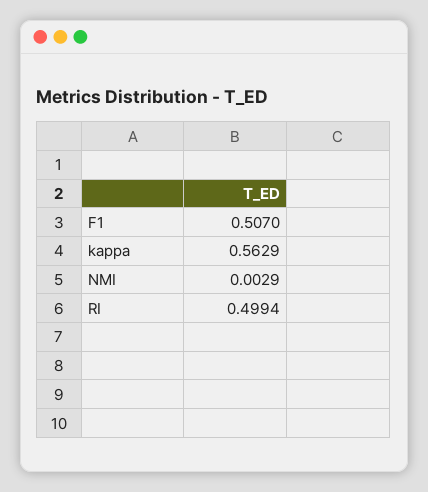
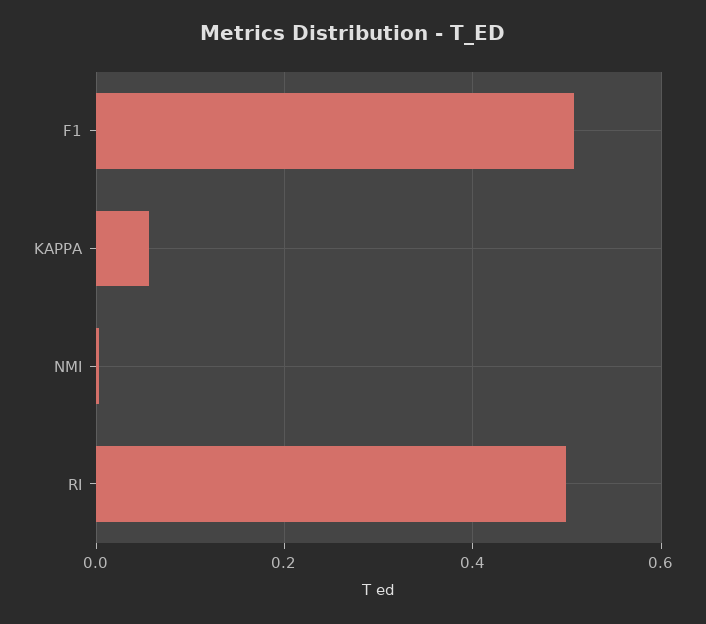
  {
    "F1": 0.507,
-   "kappa": 0.5629,
+   "kappa": 0.06,
    "NMI": 0.0029,
    "RI": 0.4994
  }

